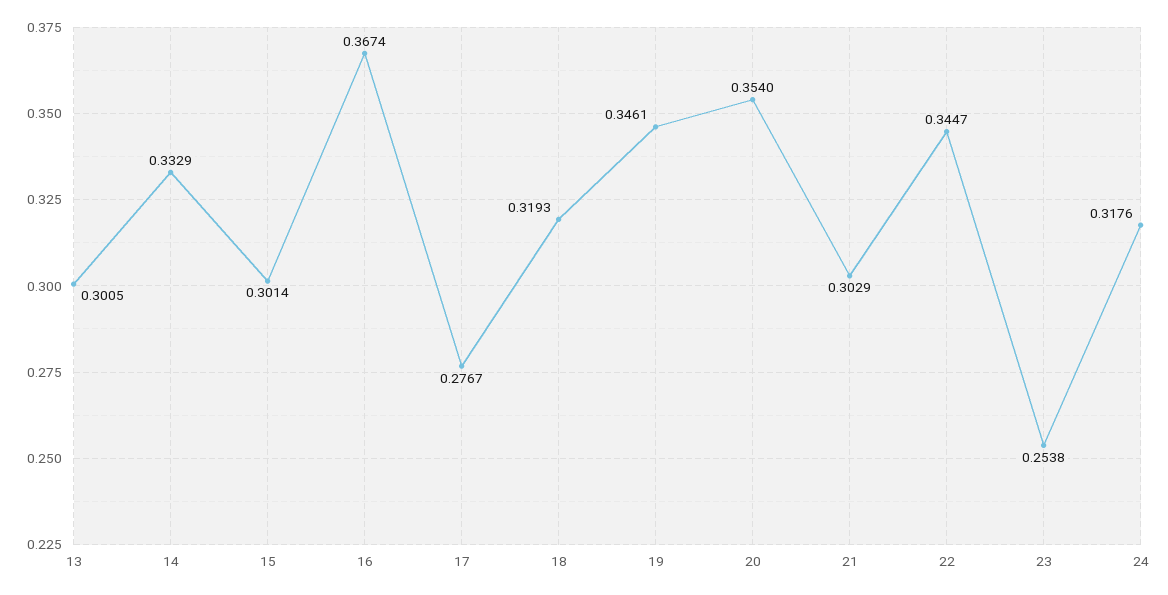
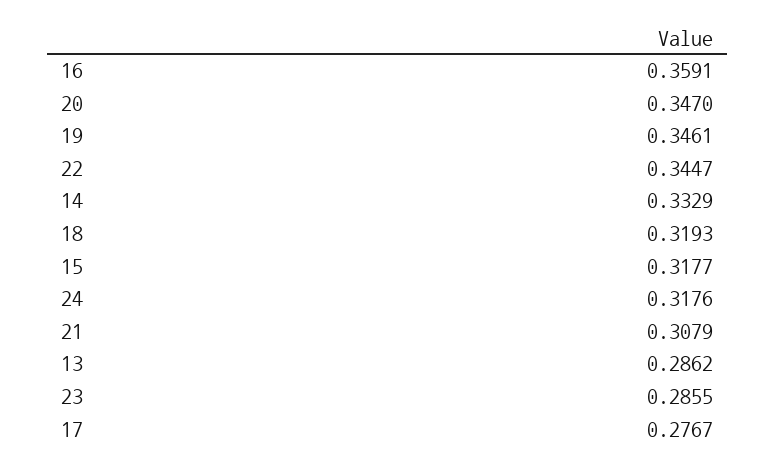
  {
-   "13": 0.3005,
+   "13": 0.2862,
    "14": 0.3329,
-   "15": 0.3014,
+   "15": 0.3177,
-   "16": 0.3674,
+   "16": 0.3591,
    "17": 0.2767,
    "18": 0.3193,
    "19": 0.3461,
-   "20": 0.354,
+   "20": 0.347,
-   "21": 0.3029,
+   "21": 0.3079,
    "22": 0.3447,
-   "23": 0.2538,
+   "23": 0.2855,
    "24": 0.3176
  }

